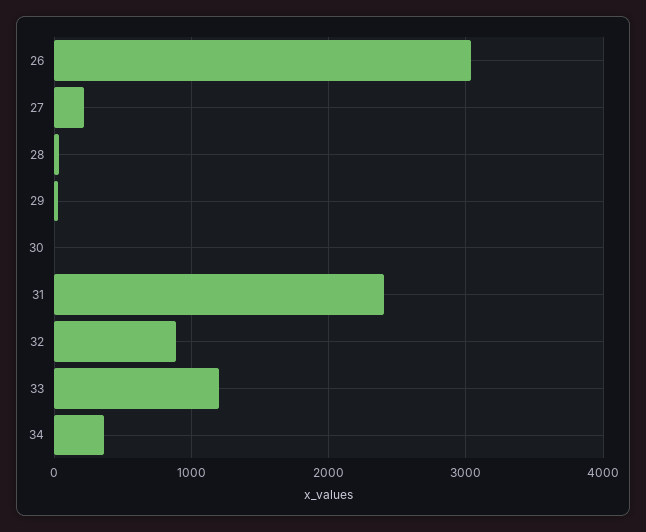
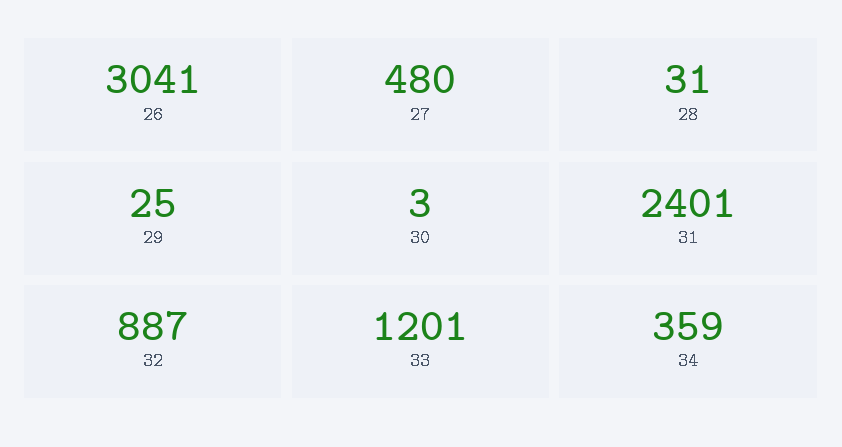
  {
    "26": 3041,
-   "27": 200,
+   "27": 480,
    "28": 31,
    "29": 25,
    "30": 3,
    "31": 2401,
    "32": 887,
    "33": 1201,
    "34": 359
  }

